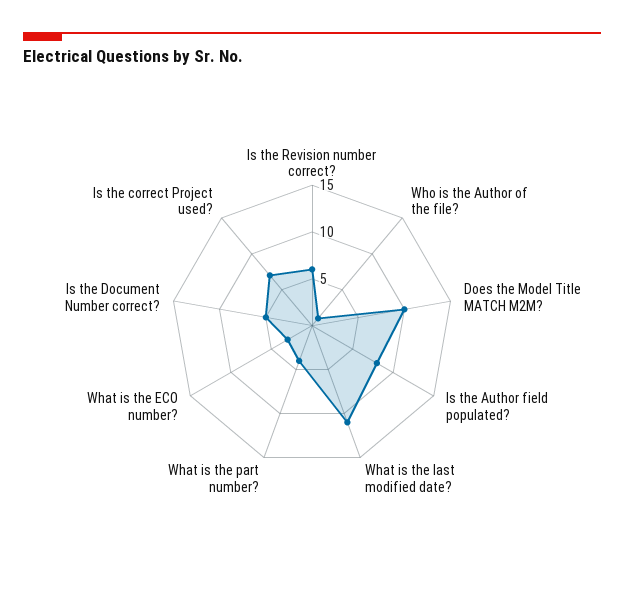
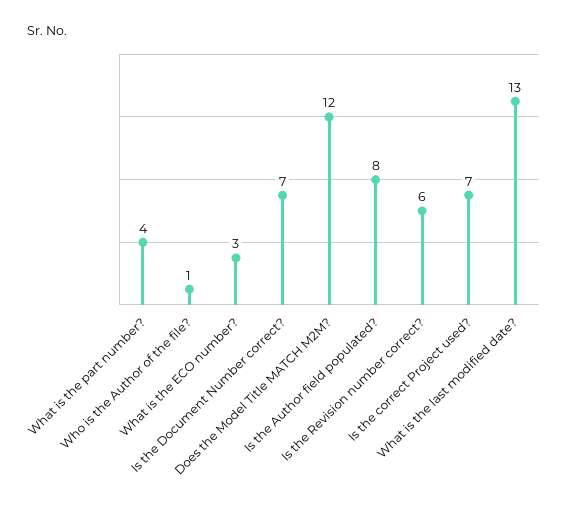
  {
    "Is the Revision number correct?": 6,
    "Who is the Author of the file?": 1,
-   "Does the Model Title MATCH M2M?": 10,
+   "Does the Model Title MATCH M2M?": 12,
    "Is the Author field populated?": 8,
-   "What is the last modified date?": 11,
+   "What is the last modified date?": 13,
    "What is the part number?": 4,
    "What is the ECO number?": 3,
-   "Is the Document Number correct?": 5,
+   "Is the Document Number correct?": 7,
    "Is the correct Project used?": 7
  }

